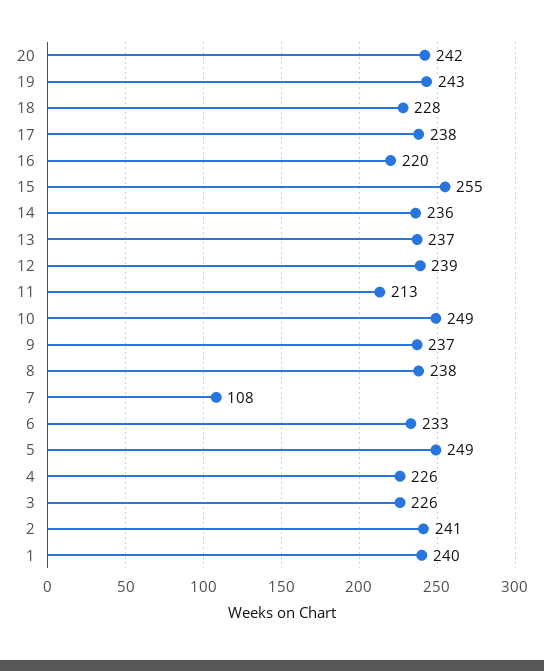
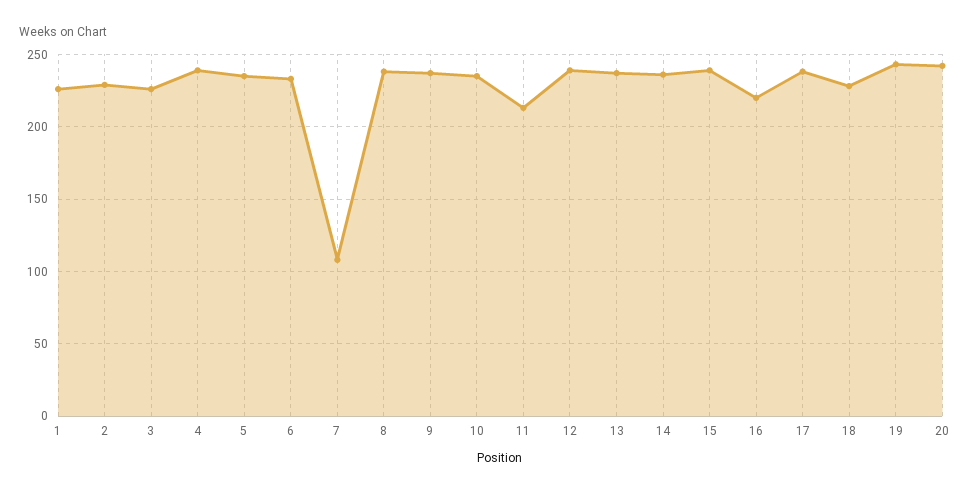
  {
    "20": 242,
    "19": 243,
    "18": 228,
    "17": 238,
    "16": 220,
-   "15": 255,
+   "15": 240,
    "14": 236,
    "13": 237,
    "12": 239,
    "11": 213,
-   "10": 249,
+   "10": 235,
    "9": 237,
    "8": 238,
    "7": 108,
    "6": 233,
-   "5": 249,
+   "5": 235,
-   "4": 226,
+   "4": 240,
    "3": 226,
-   "2": 241,
+   "2": 230,
-   "1": 240
+   "1": 225
  }

